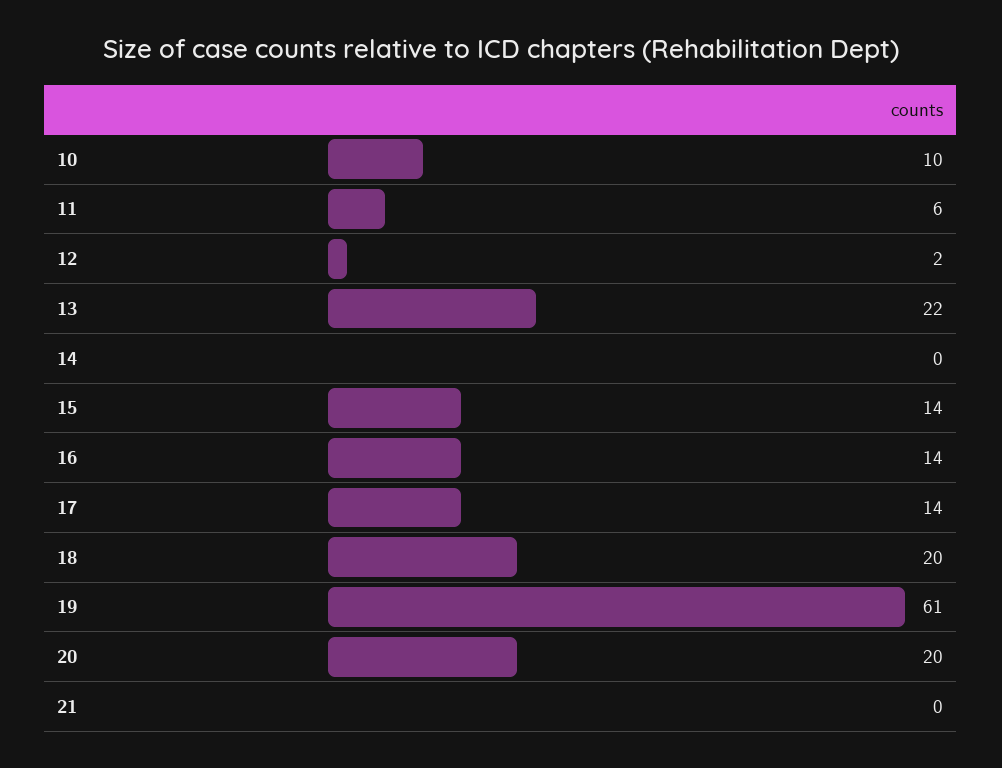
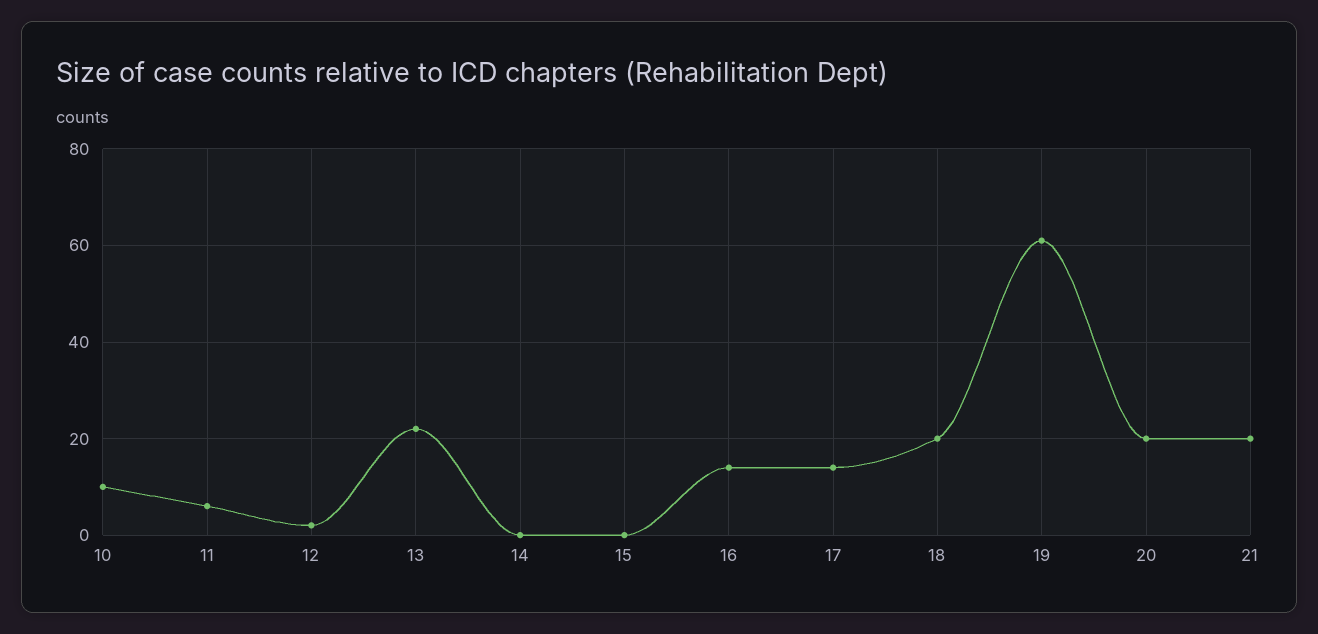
  {
    "10": 10,
    "11": 6,
    "12": 2,
    "13": 22,
    "14": 0,
-   "15": 14,
+   "15": 0,
    "16": 14,
    "17": 14,
    "18": 20,
    "19": 61,
    "20": 20,
-   "21": 0
+   "21": 20
  }

